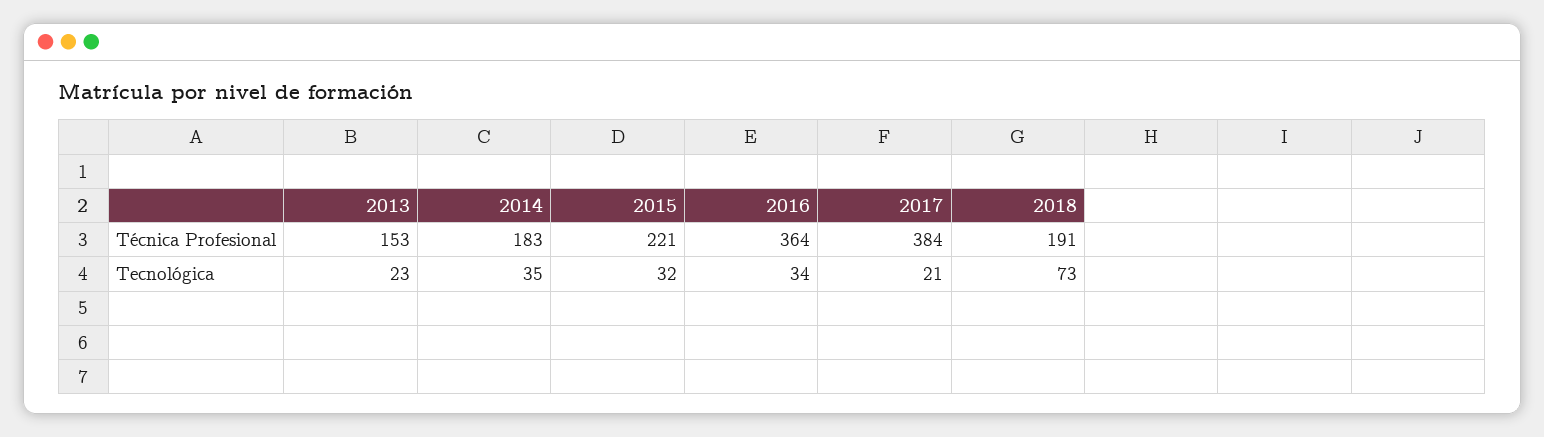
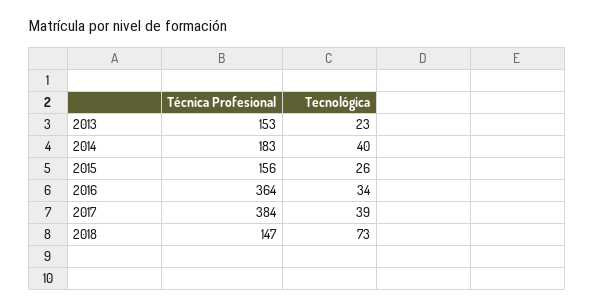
  {
    "2013": {
      "Técnica Profesional": 153,
      "Tecnológica": 23
    },
    "2014": {
      "Técnica Profesional": 183,
-     "Tecnológica": 35
+     "Tecnológica": 40
    },
    "2015": {
-     "Técnica Profesional": 221,
+     "Técnica Profesional": 156,
-     "Tecnológica": 32
+     "Tecnológica": 26
    },
    "2016": {
      "Técnica Profesional": 364,
      "Tecnológica": 34
    },
    "2017": {
      "Técnica Profesional": 384,
-     "Tecnológica": 21
+     "Tecnológica": 39
    },
    "2018": {
-     "Técnica Profesional": 191,
+     "Técnica Profesional": 147,
      "Tecnológica": 73
    }
  }

